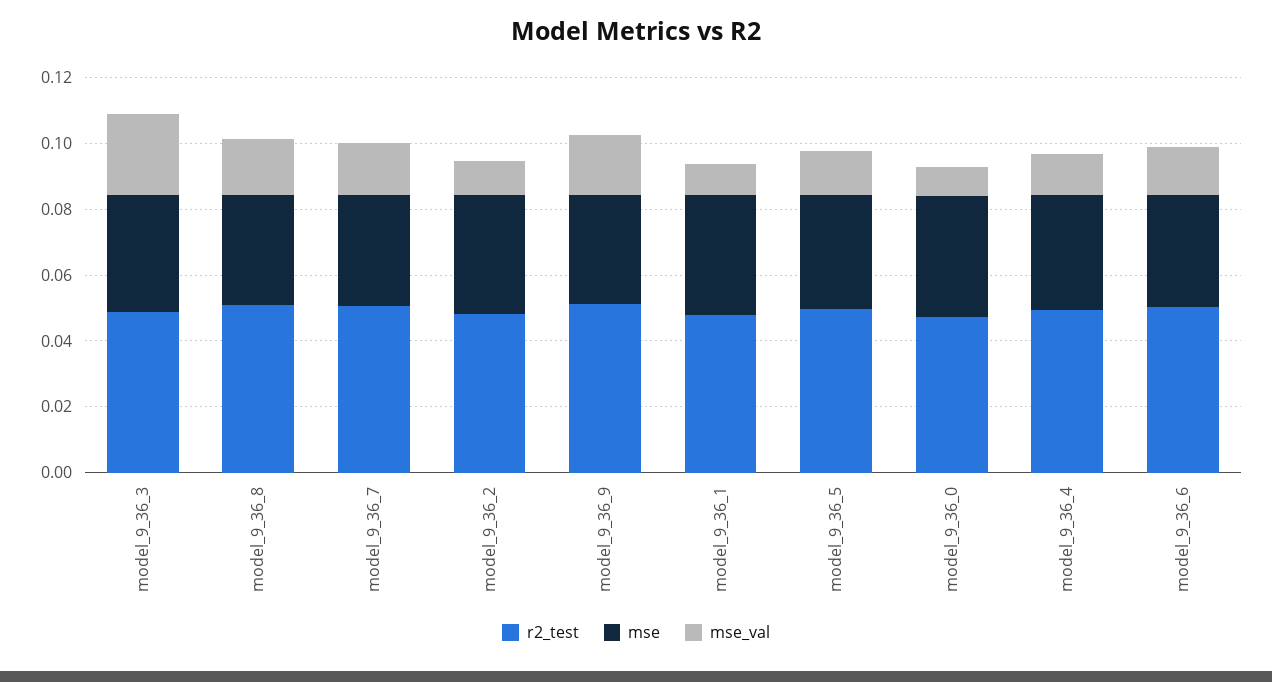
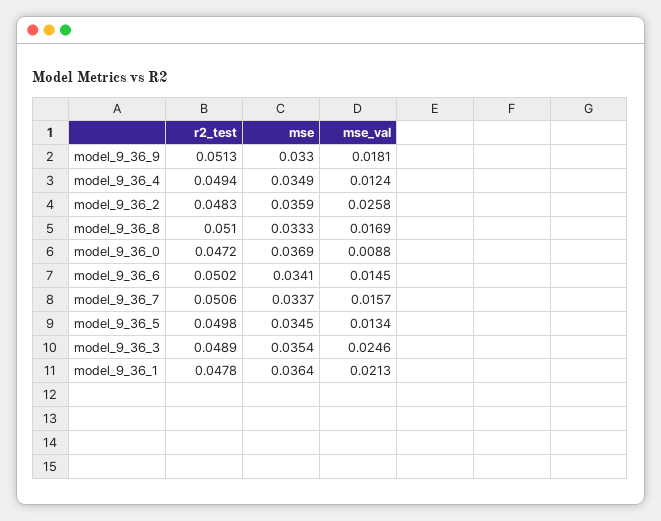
  {
    "r2_test": {
      "model_9_36_3": 0.0489,
      "model_9_36_8": 0.051,
      "model_9_36_7": 0.0506,
      "model_9_36_2": 0.0483,
      "model_9_36_9": 0.0513,
      "model_9_36_1": 0.0478,
      "model_9_36_5": 0.0498,
      "model_9_36_0": 0.0472,
      "model_9_36_4": 0.0494,
      "model_9_36_6": 0.0502
    },
    "mse": {
      "model_9_36_3": 0.0354,
      "model_9_36_8": 0.0333,
      "model_9_36_7": 0.0337,
      "model_9_36_2": 0.0359,
      "model_9_36_9": 0.033,
      "model_9_36_1": 0.0364,
      "model_9_36_5": 0.0345,
      "model_9_36_0": 0.0369,
      "model_9_36_4": 0.0349,
      "model_9_36_6": 0.0341
    },
    "mse_val": {
      "model_9_36_3": 0.0246,
      "model_9_36_8": 0.0169,
      "model_9_36_7": 0.0157,
-     "model_9_36_2": 0.01,
+     "model_9_36_2": 0.0258,
      "model_9_36_9": 0.0181,
-     "model_9_36_1": 0.01,
+     "model_9_36_1": 0.0213,
      "model_9_36_5": 0.0134,
      "model_9_36_0": 0.0088,
      "model_9_36_4": 0.0124,
      "model_9_36_6": 0.0145
    }
  }

